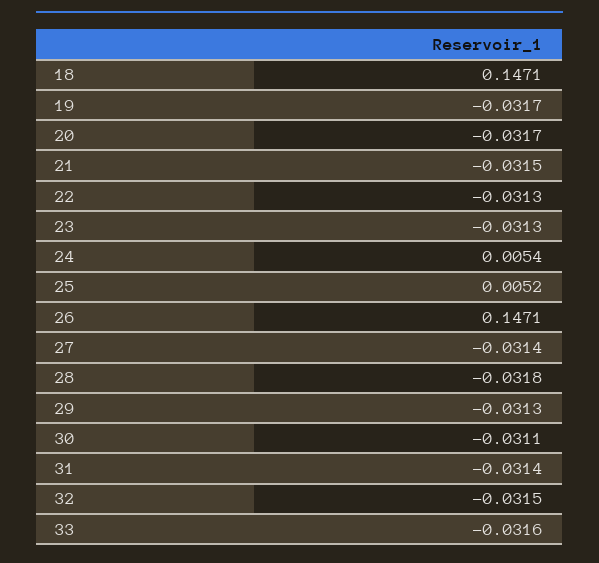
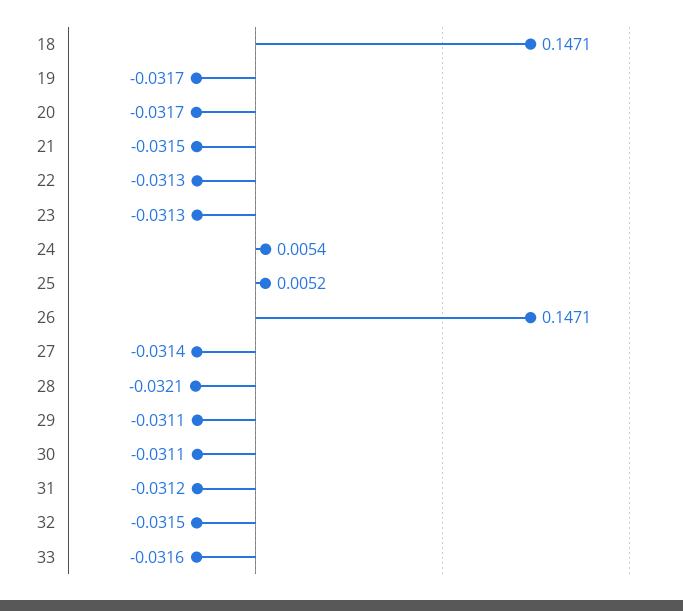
  {
    "18": 0.1471,
    "19": -0.0317,
    "20": -0.0317,
    "21": -0.0315,
    "22": -0.0313,
    "23": -0.0313,
    "24": 0.0054,
    "25": 0.0052,
    "26": 0.1471,
    "27": -0.0314,
-   "28": -0.0318,
+   "28": -0.0321,
-   "29": -0.0313,
+   "29": -0.0311,
    "30": -0.0311,
-   "31": -0.0314,
+   "31": -0.0312,
    "32": -0.0315,
    "33": -0.0316
  }

